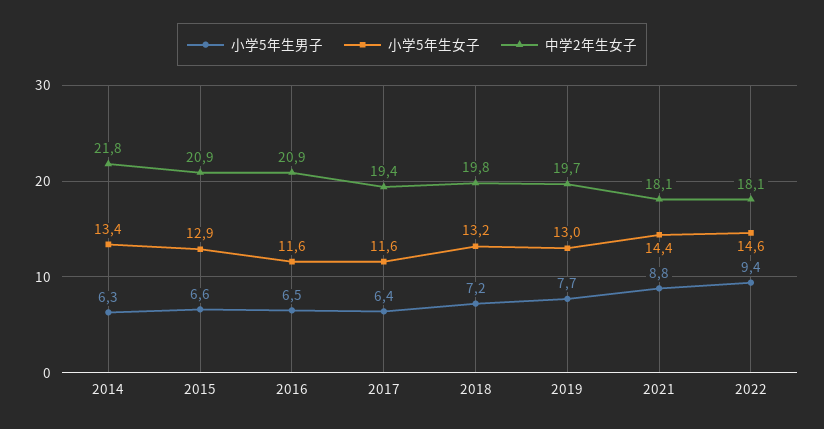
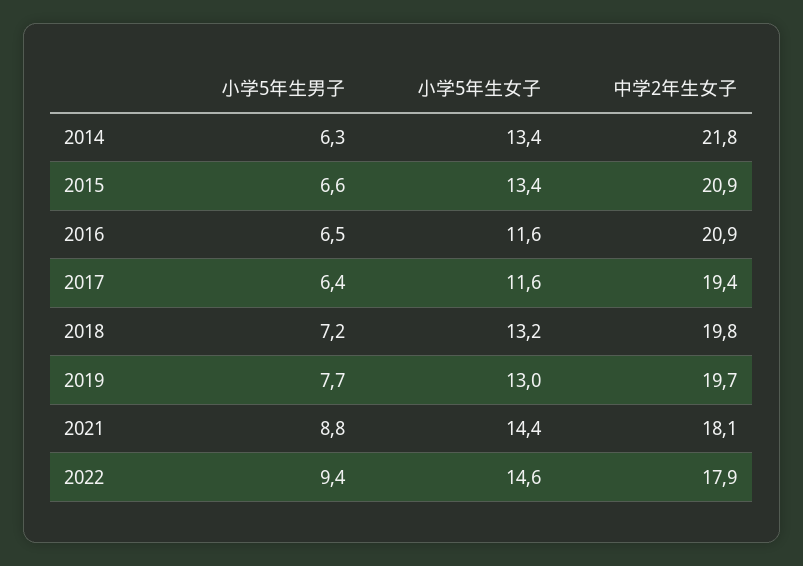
  {
    "小学5年生男子": {
      "2014": 6.3,
      "2015": 6.6,
      "2016": 6.5,
      "2017": 6.4,
      "2018": 7.2,
      "2019": 7.7,
      "2021": 8.8,
      "2022": 9.4
    },
    "小学5年生女子": {
      "2014": 13.4,
-     "2015": 12.9,
+     "2015": 13.4,
      "2016": 11.6,
      "2017": 11.6,
      "2018": 13.2,
      "2019": 13,
      "2021": 14.4,
      "2022": 14.6
    },
    "中学2年生女子": {
      "2014": 21.8,
      "2015": 20.9,
      "2016": 20.9,
      "2017": 19.4,
      "2018": 19.8,
      "2019": 19.7,
      "2021": 18.1,
-     "2022": 18.1
+     "2022": 17.9
    }
  }

